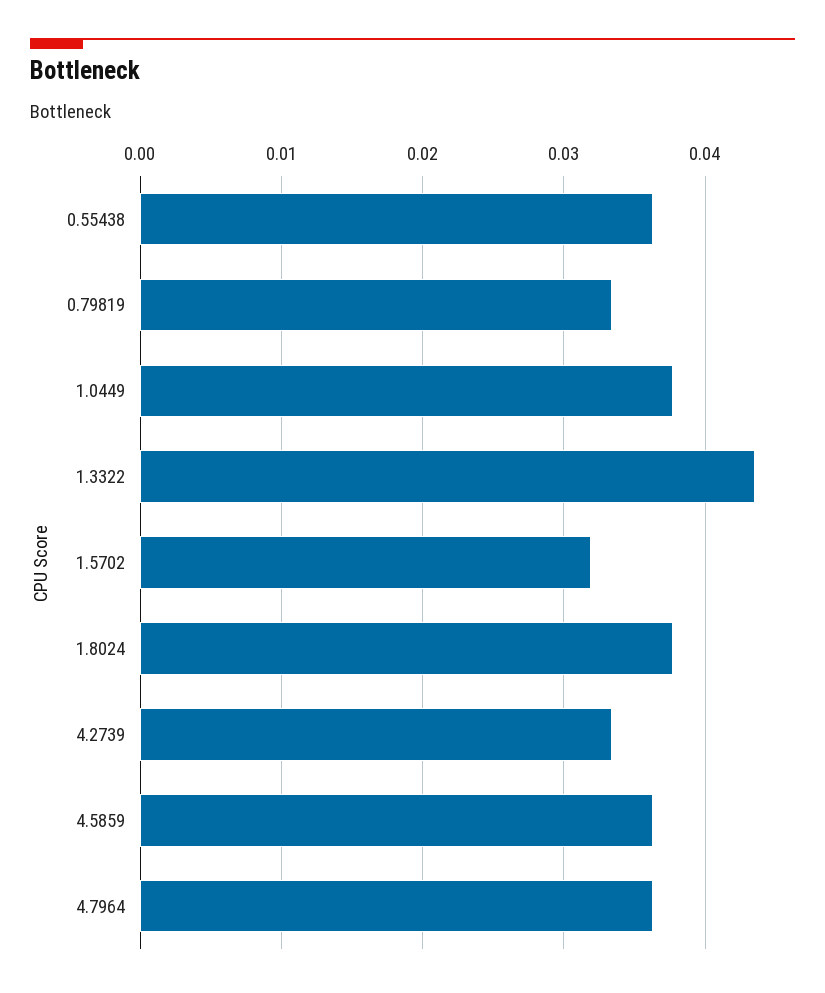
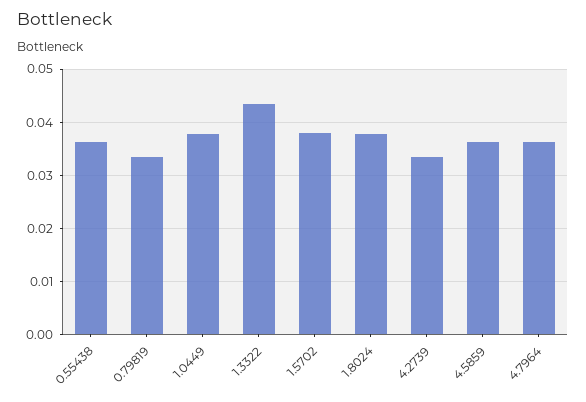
  {
    "0.55438": 0.036,
    "0.79819": 0.033,
    "1.0449": 0.038,
    "1.3322": 0.044,
-   "1.5702": 0.032,
+   "1.5702": 0.038,
    "1.8024": 0.038,
    "4.2739": 0.033,
    "4.5859": 0.036,
    "4.7964": 0.036
  }

